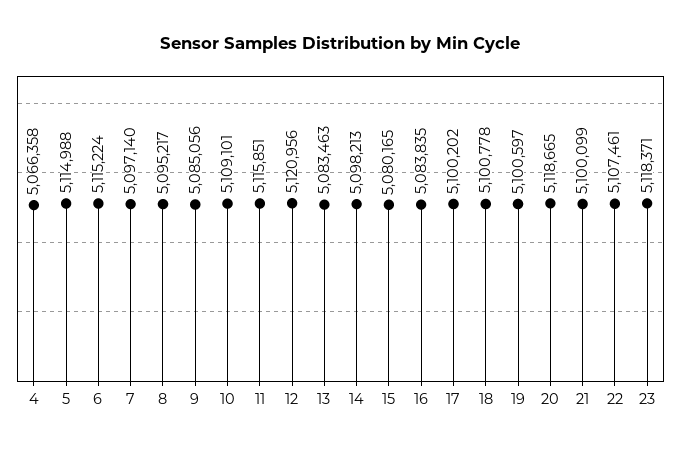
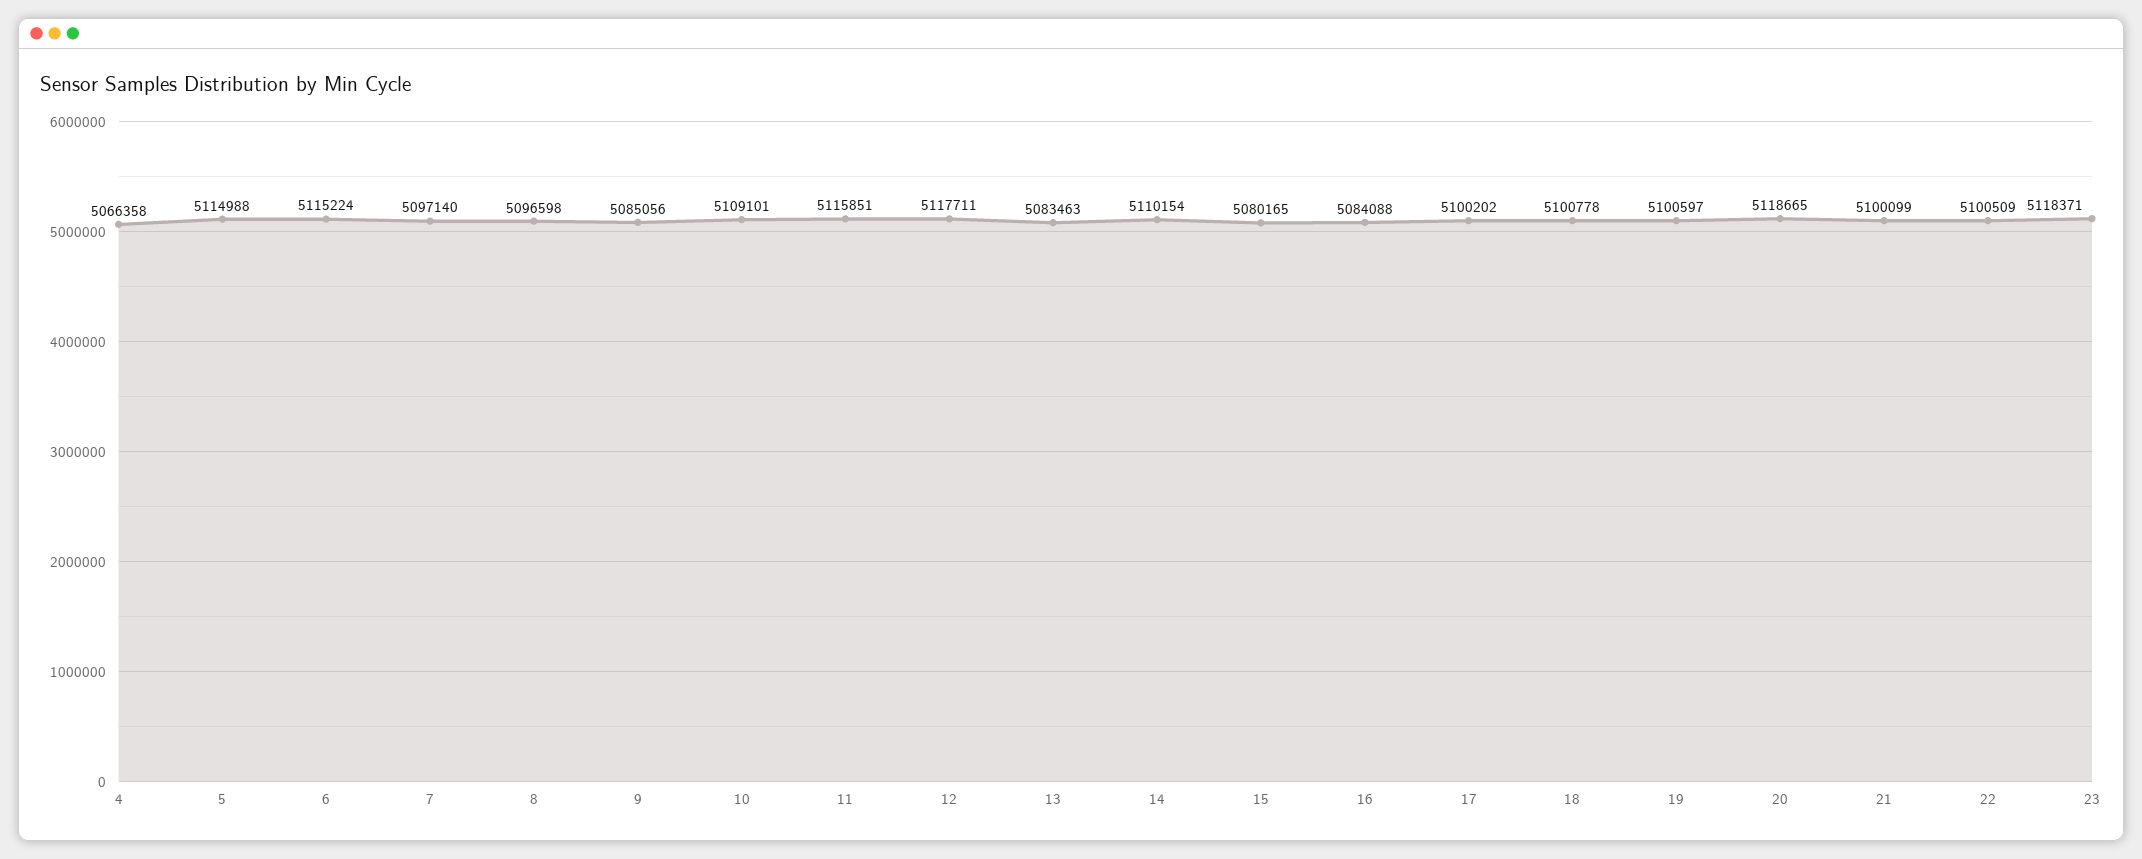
  {
    "4": 5066358,
    "5": 5114988,
    "6": 5115224,
    "7": 5097140,
-   "8": 5095217,
+   "8": 5096598,
    "9": 5085056,
    "10": 5109101,
    "11": 5115851,
-   "12": 5120956,
+   "12": 5117711,
    "13": 5083463,
-   "14": 5098213,
+   "14": 5110154,
    "15": 5080165,
-   "16": 5083835,
+   "16": 5084088,
    "17": 5100202,
    "18": 5100778,
    "19": 5100597,
    "20": 5118665,
    "21": 5100099,
-   "22": 5107461,
+   "22": 5100509,
    "23": 5118371
  }

